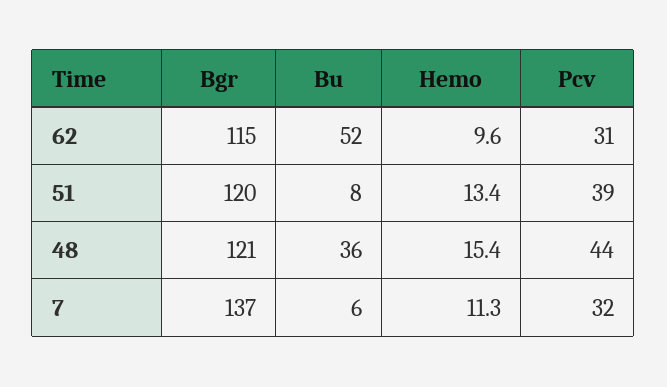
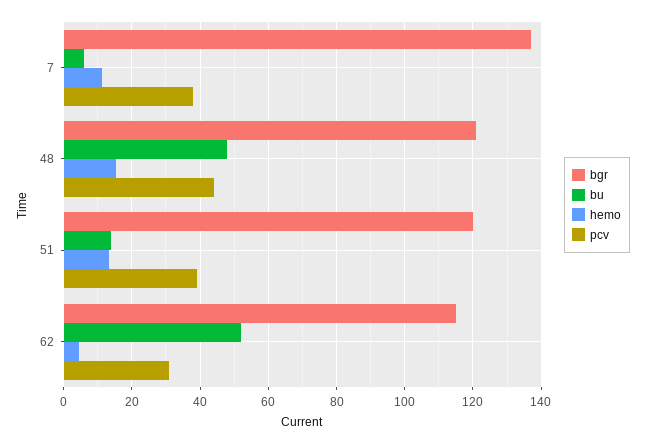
  {
    "Bgr": {
      "62": 115,
      "51": 120,
      "48": 121,
      "7": 137
    },
    "Bu": {
      "62": 52,
-     "51": 8,
+     "51": 14,
-     "48": 36,
+     "48": 48,
      "7": 6
    },
    "Hemo": {
-     "62": 9.6,
+     "62": 4,
      "51": 13.4,
      "48": 15.4,
      "7": 11.3
    },
    "Pcv": {
      "62": 31,
      "51": 39,
      "48": 44,
-     "7": 32
+     "7": 38
    }
  }

